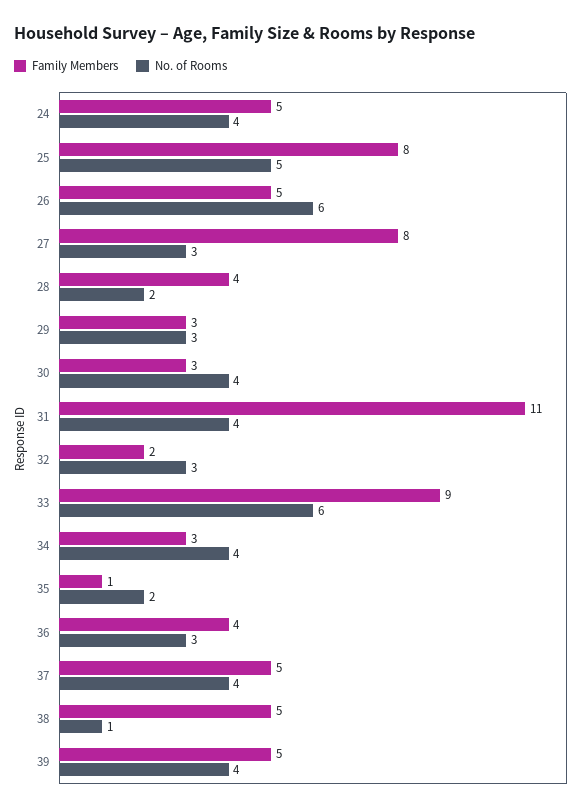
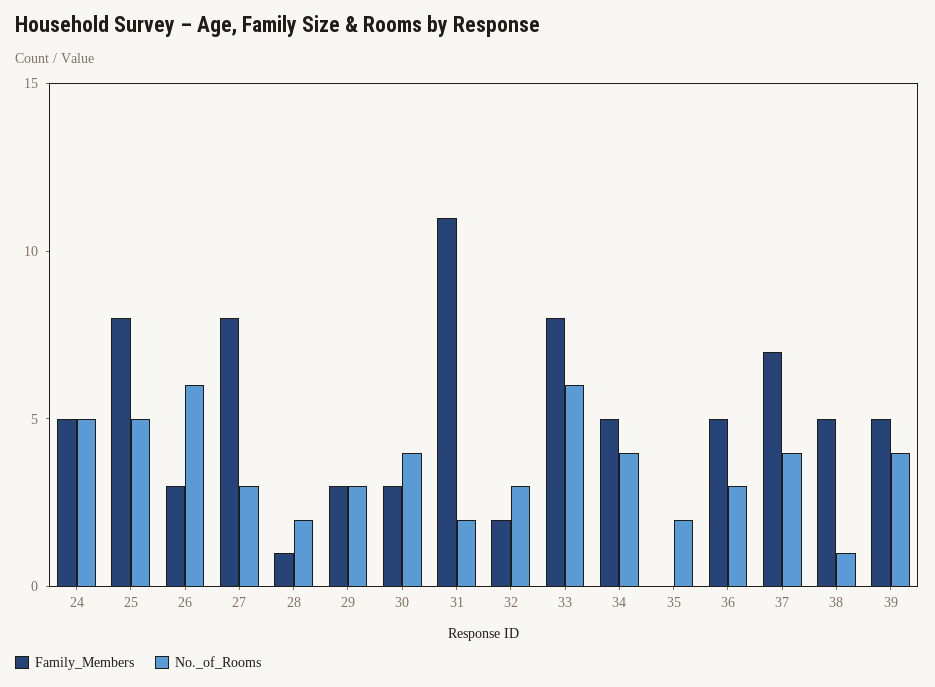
  {
    "Family Members": {
      "24": 5,
      "25": 8,
-     "26": 5,
+     "26": 3,
      "27": 8,
-     "28": 4,
+     "28": 1,
      "29": 3,
      "30": 3,
      "31": 11,
      "32": 2,
-     "33": 9,
+     "33": 8,
-     "34": 3,
+     "34": 5,
-     "35": 1,
+     "35": 0,
-     "36": 4,
+     "36": 5,
-     "37": 5,
+     "37": 7,
      "38": 5,
      "39": 5
    },
    "No. of Rooms": {
-     "24": 4,
+     "24": 5,
      "25": 5,
      "26": 6,
      "27": 3,
      "28": 2,
      "29": 3,
      "30": 4,
-     "31": 4,
+     "31": 2,
      "32": 3,
      "33": 6,
      "34": 4,
      "35": 2,
      "36": 3,
      "37": 4,
      "38": 1,
      "39": 4
    }
  }

